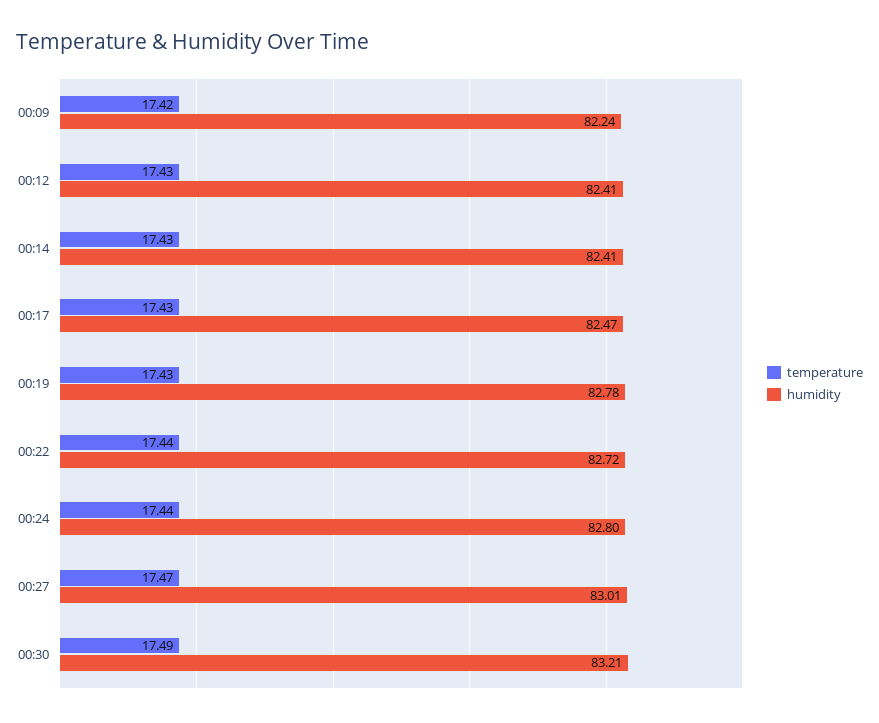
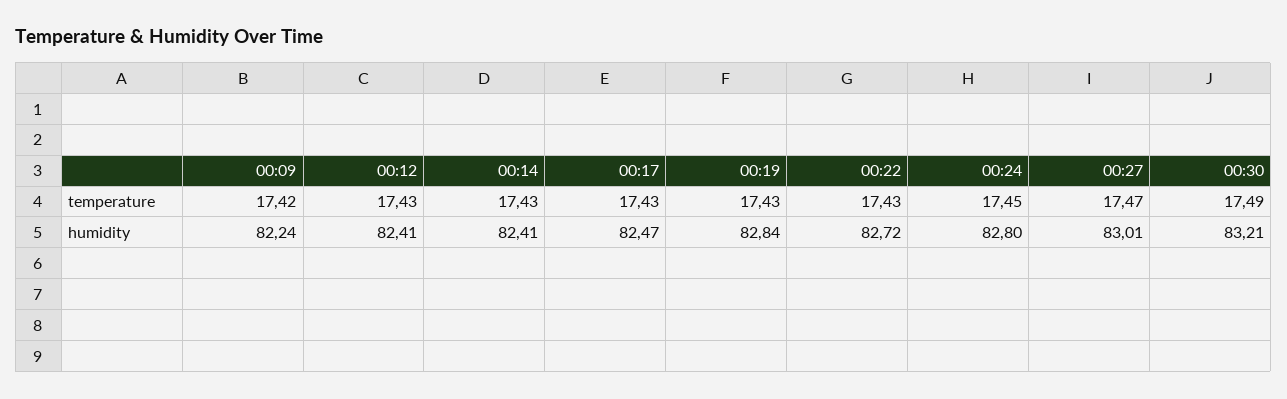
  {
    "temperature": {
      "00:09": 17.42,
      "00:12": 17.43,
      "00:14": 17.43,
      "00:17": 17.43,
      "00:19": 17.43,
-     "00:22": 17.44,
+     "00:22": 17.43,
-     "00:24": 17.44,
+     "00:24": 17.45,
      "00:27": 17.47,
      "00:30": 17.49
    },
    "humidity": {
      "00:09": 82.24,
      "00:12": 82.41,
      "00:14": 82.41,
      "00:17": 82.47,
-     "00:19": 82.78,
+     "00:19": 82.84,
      "00:22": 82.72,
      "00:24": 82.8,
      "00:27": 83.01,
      "00:30": 83.21
    }
  }

